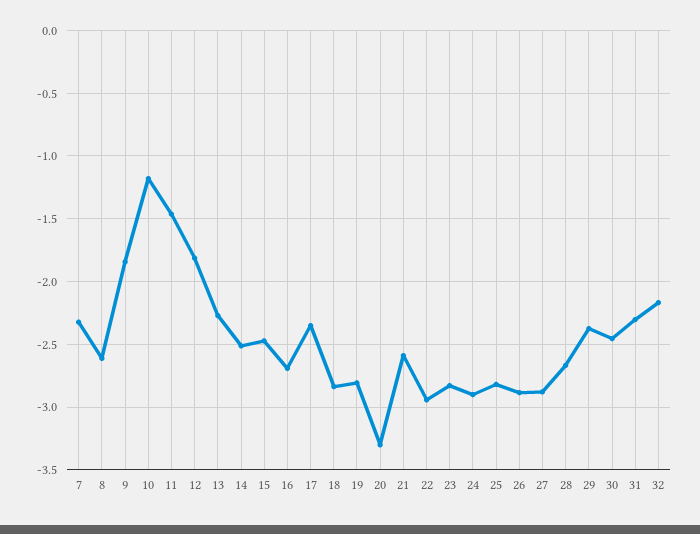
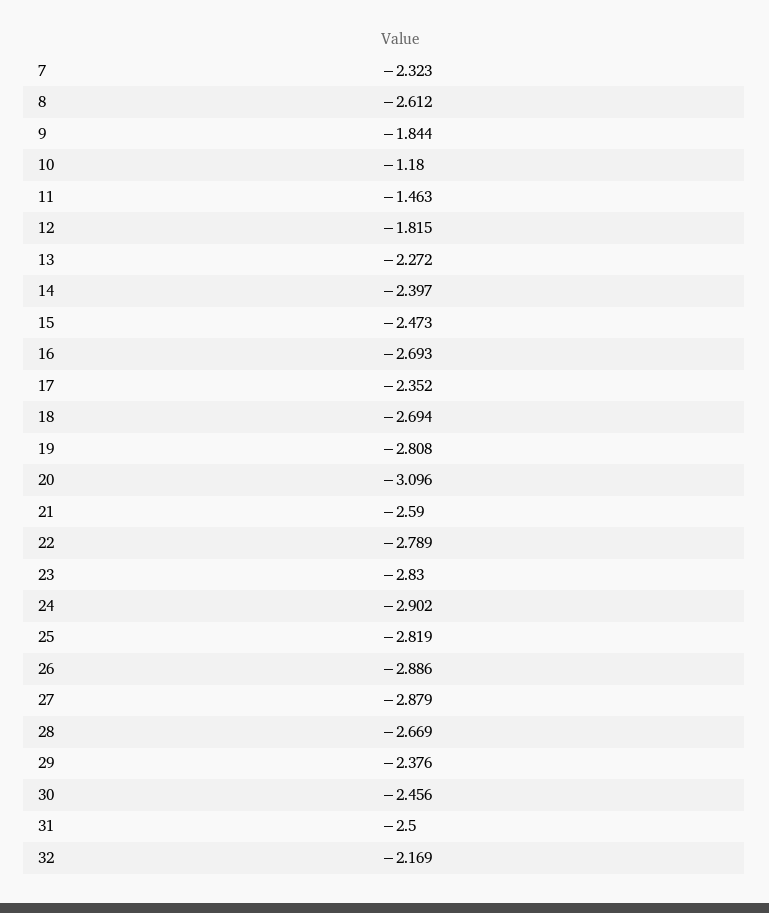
  {
    "7": -2.323,
    "8": -2.612,
    "9": -1.844,
    "10": -1.18,
    "11": -1.463,
    "12": -1.815,
    "13": -2.272,
-   "14": -2.5,
+   "14": -2.397,
    "15": -2.473,
    "16": -2.693,
    "17": -2.352,
-   "18": -2.85,
+   "18": -2.694,
    "19": -2.808,
-   "20": -3.3,
+   "20": -3.096,
    "21": -2.59,
-   "22": -2.95,
+   "22": -2.789,
    "23": -2.83,
    "24": -2.902,
    "25": -2.819,
    "26": -2.886,
    "27": -2.879,
    "28": -2.669,
    "29": -2.376,
    "30": -2.456,
-   "31": -2.3,
+   "31": -2.5,
    "32": -2.169
  }

